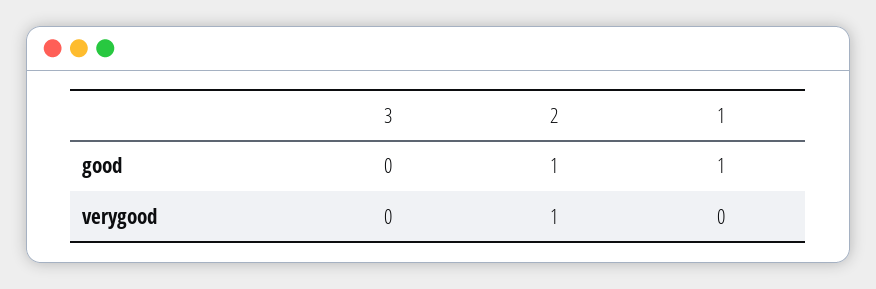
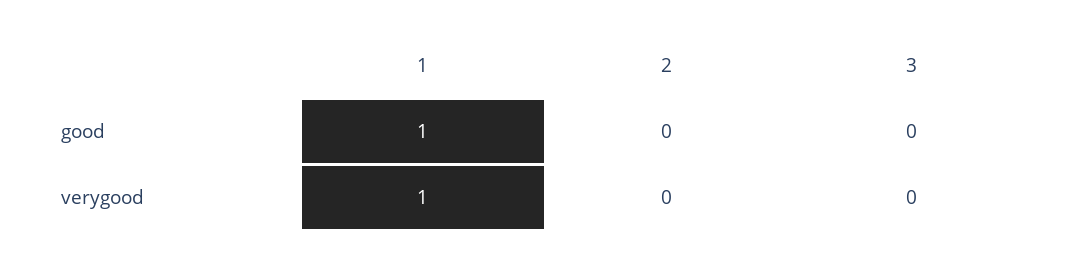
  {
    "3": {
      "good": 0,
      "verygood": 0
    },
    "2": {
-     "good": 1,
+     "good": 0,
-     "verygood": 1
+     "verygood": 0
    },
    "1": {
      "good": 1,
-     "verygood": 0
+     "verygood": 1
    }
  }

